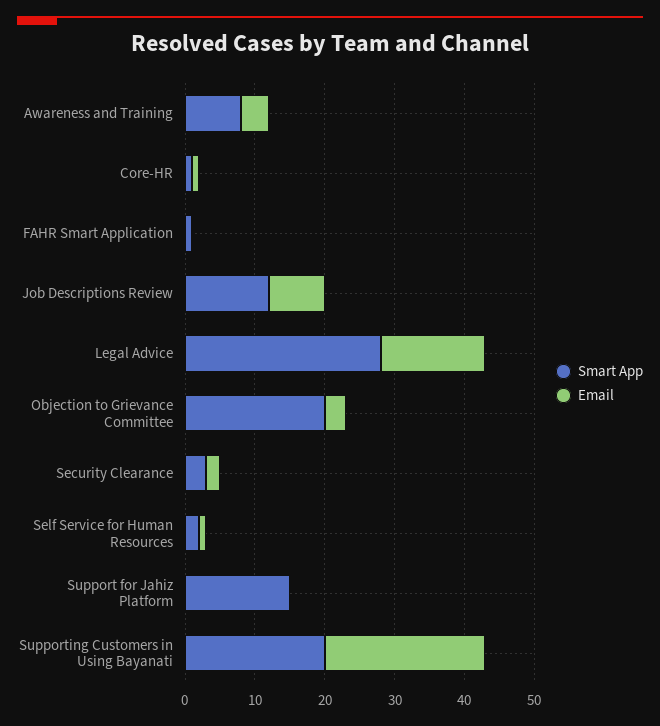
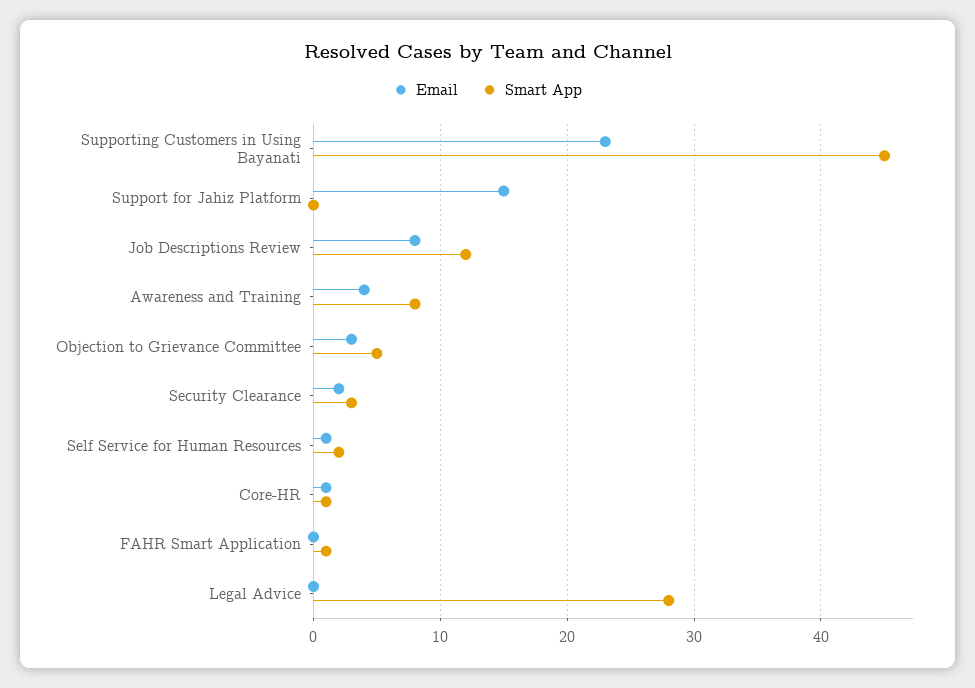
  {
    "Smart App": {
      "Awareness and Training": 8,
      "Core-HR": 1,
      "FAHR Smart Application": 1,
      "Job Descriptions Review": 12,
      "Legal Advice": 28,
-     "Objection to Grievance Committee": 20,
+     "Objection to Grievance Committee": 5,
      "Security Clearance": 3,
      "Self Service for Human Resources": 2,
-     "Support for Jahiz Platform": 15,
+     "Support for Jahiz Platform": 0,
-     "Supporting Customers in Using Bayanati": 20
+     "Supporting Customers in Using Bayanati": 45
    },
    "Email": {
      "Awareness and Training": 4,
      "Core-HR": 1,
      "FAHR Smart Application": 0,
      "Job Descriptions Review": 8,
-     "Legal Advice": 15,
+     "Legal Advice": 0,
      "Objection to Grievance Committee": 3,
      "Security Clearance": 2,
      "Self Service for Human Resources": 1,
-     "Support for Jahiz Platform": 0,
+     "Support for Jahiz Platform": 15,
      "Supporting Customers in Using Bayanati": 23
    }
  }

